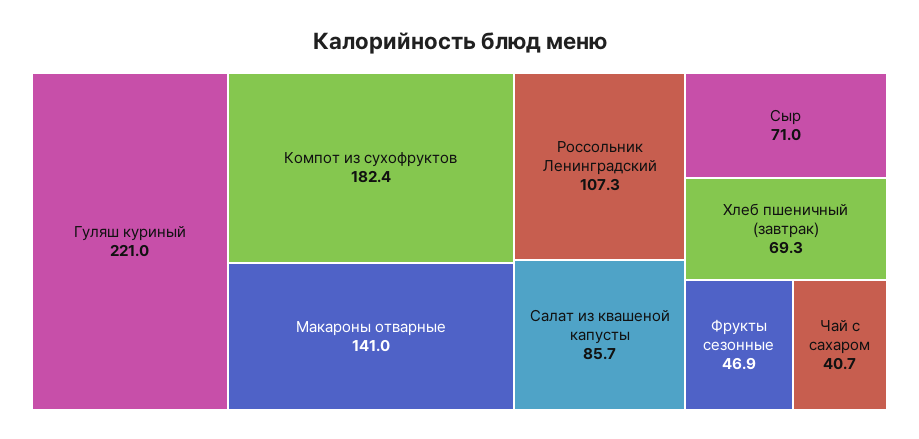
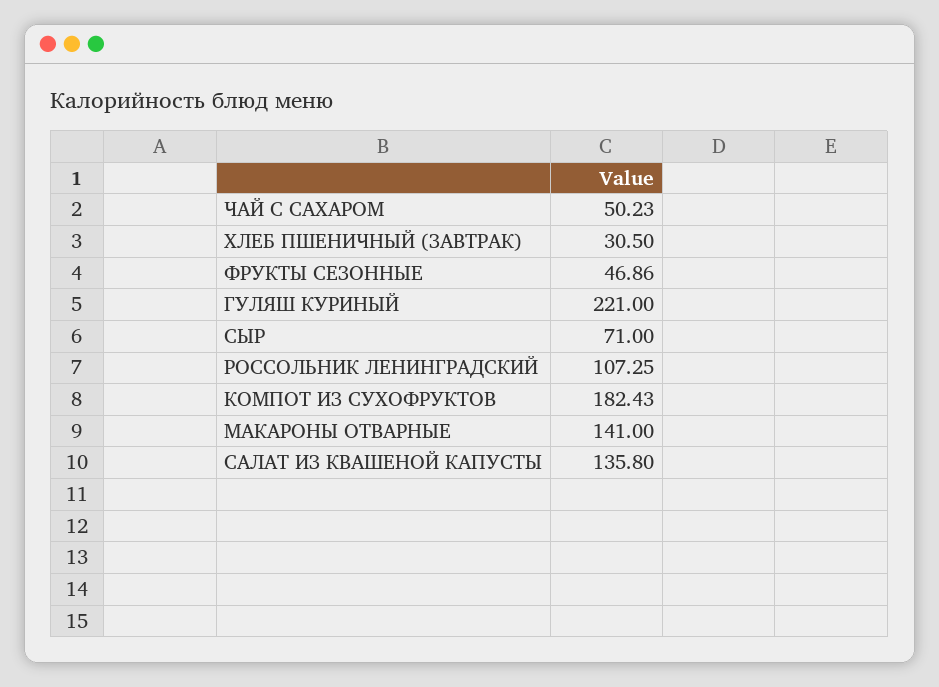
  {
    "Гуляш куриный": 221,
    "Компот из сухофруктов": 182.43,
    "Макароны отварные": 141,
    "Россольник Ленинградский": 107.25,
-   "Салат из квашеной капусты": 85.7,
+   "Салат из квашеной капусты": 135.8,
    "Сыр": 71,
-   "Хлеб пшеничный (завтрак)": 69.3,
+   "Хлеб пшеничный (завтрак)": 30.5,
    "Фрукты сезонные": 46.86,
-   "Чай с сахаром": 40.7
+   "Чай с сахаром": 50.23
  }

